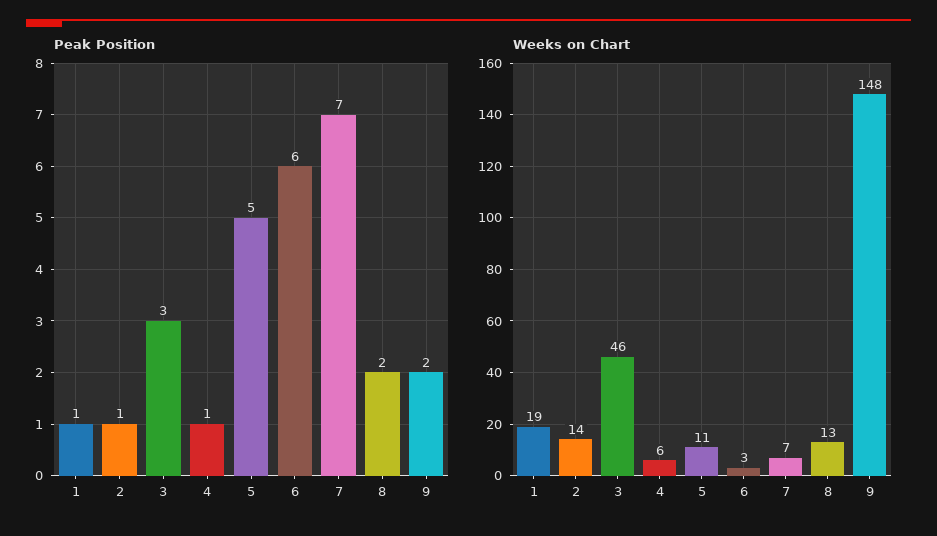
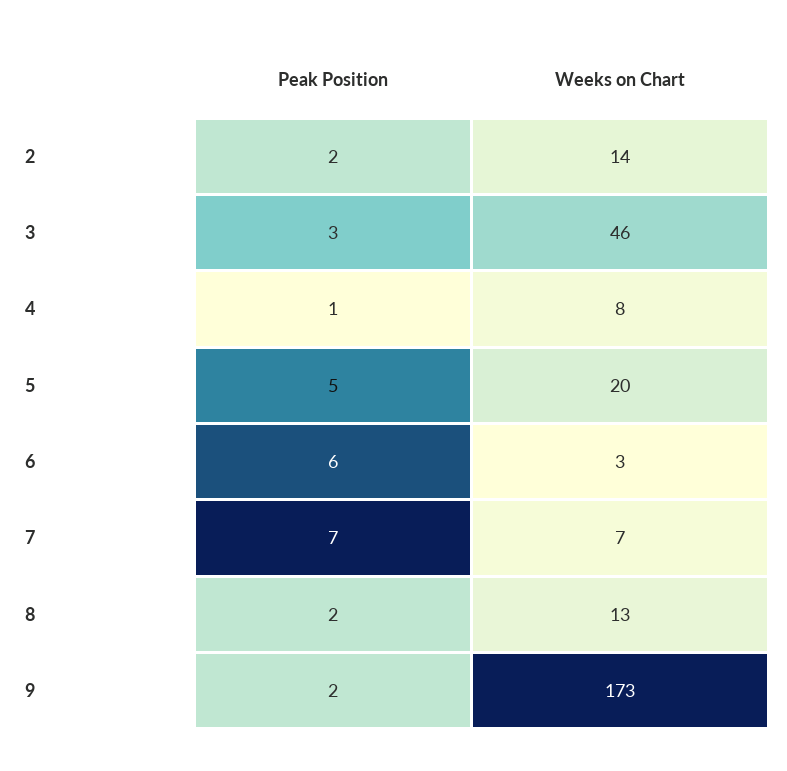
  {
    "Peak Position": {
-     "1": 1,
-     "2": 1,
+     "2": 2,
      "3": 3,
      "4": 1,
      "5": 5,
      "6": 6,
      "7": 7,
      "8": 2,
      "9": 2
    },
    "Weeks on Chart": {
-     "1": 19,
      "2": 14,
      "3": 46,
-     "4": 6,
+     "4": 8,
-     "5": 11,
+     "5": 20,
      "6": 3,
      "7": 7,
      "8": 13,
-     "9": 148
+     "9": 173
    }
  }

